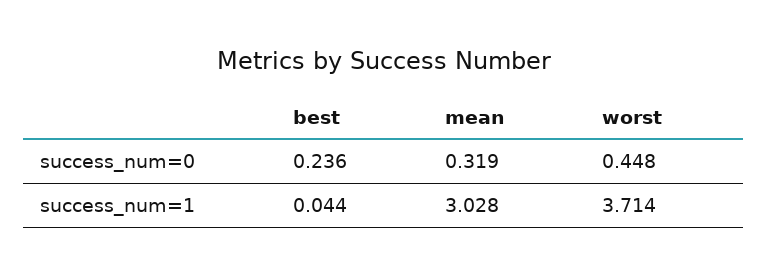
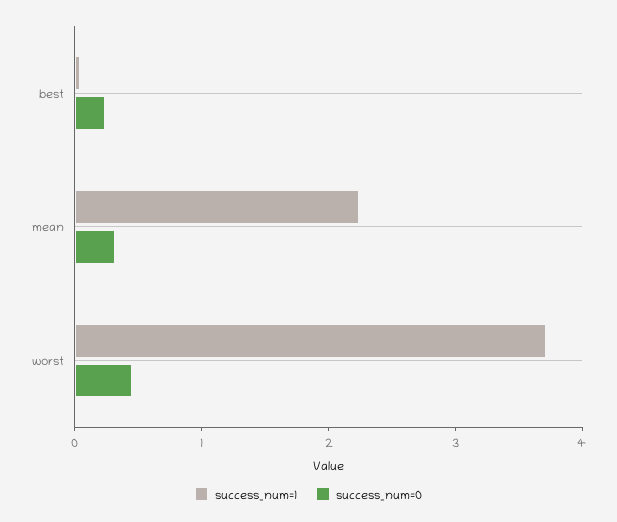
  {
    "success_num=0": {
      "best": 0.236,
      "mean": 0.319,
      "worst": 0.448
    },
    "success_num=1": {
      "best": 0.044,
-     "mean": 3.028,
+     "mean": 2.2,
      "worst": 3.714
    }
  }

